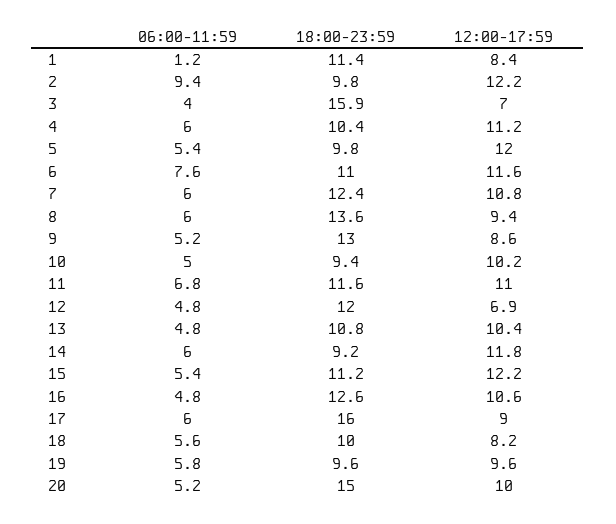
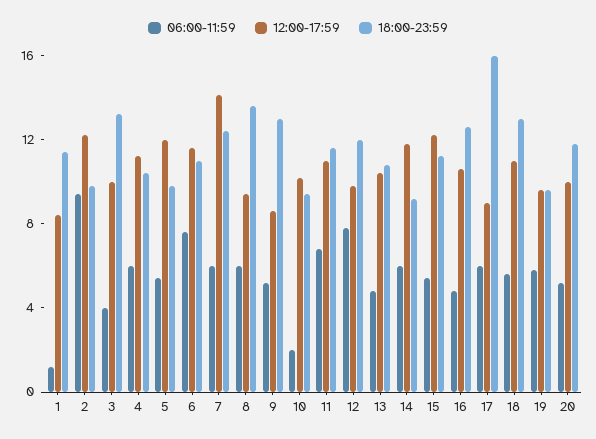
  {
    "06:00-11:59": {
      "1": 1.2,
      "2": 9.4,
      "3": 4,
      "4": 6,
      "5": 5.4,
      "6": 7.6,
      "7": 6,
      "8": 6,
      "9": 5.2,
-     "10": 5,
+     "10": 2,
      "11": 6.8,
-     "12": 4.8,
+     "12": 8,
      "13": 4.8,
      "14": 6,
      "15": 5.4,
      "16": 4.8,
      "17": 6,
      "18": 5.6,
      "19": 5.8,
      "20": 5.2
    },
    "18:00-23:59": {
      "1": 11.4,
      "2": 9.8,
-     "3": 15.9,
+     "3": 13,
      "4": 10.4,
      "5": 9.8,
      "6": 11,
      "7": 12.4,
      "8": 13.6,
      "9": 13,
      "10": 9.4,
      "11": 11.6,
      "12": 12,
      "13": 10.8,
      "14": 9.2,
      "15": 11.2,
      "16": 12.6,
      "17": 16,
-     "18": 10,
+     "18": 13,
      "19": 9.6,
-     "20": 15
+     "20": 12
    },
    "12:00-17:59": {
      "1": 8.4,
      "2": 12.2,
-     "3": 7,
+     "3": 10,
      "4": 11.2,
      "5": 12,
      "6": 11.6,
-     "7": 10.8,
+     "7": 14,
      "8": 9.4,
      "9": 8.6,
      "10": 10.2,
      "11": 11,
-     "12": 6.9,
+     "12": 10,
      "13": 10.4,
      "14": 11.8,
      "15": 12.2,
      "16": 10.6,
      "17": 9,
-     "18": 8.2,
+     "18": 11,
      "19": 9.6,
      "20": 10
    }
  }

